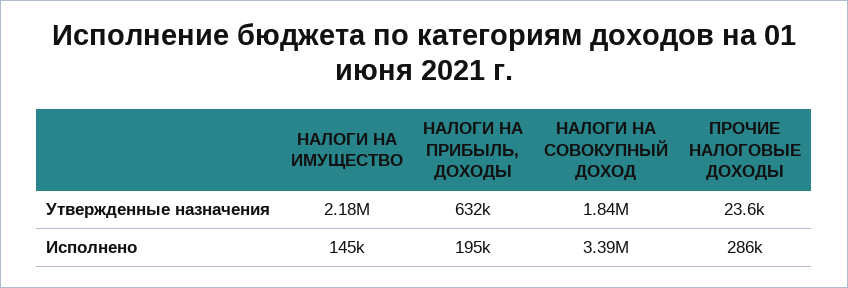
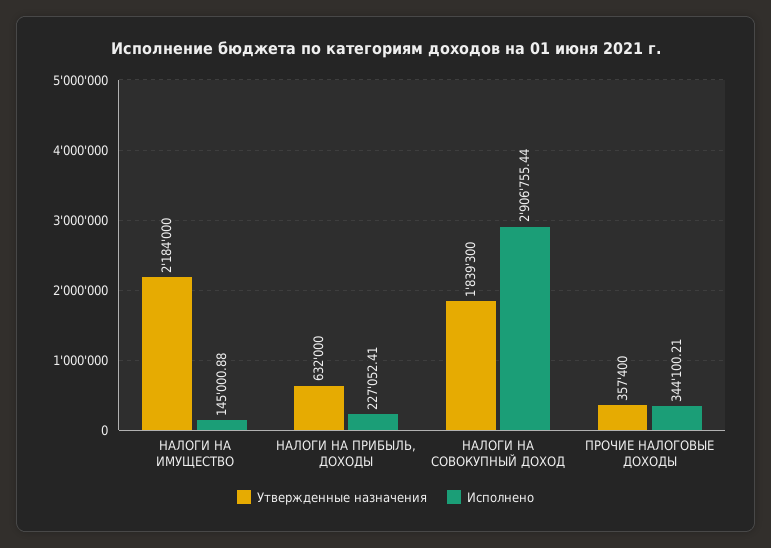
  {
    "Утвержденные назначения": {
      "НАЛОГИ НА ИМУЩЕСТВО": 2184000,
      "НАЛОГИ НА ПРИБЫЛЬ, ДОХОДЫ": 632000,
      "НАЛОГИ НА СОВОКУПНЫЙ ДОХОД": 1839300,
-     "ПРОЧИЕ НАЛОГОВЫЕ ДОХОДЫ": 23600
+     "ПРОЧИЕ НАЛОГОВЫЕ ДОХОДЫ": 357400
    },
    "Исполнено": {
      "НАЛОГИ НА ИМУЩЕСТВО": 145000.88,
-     "НАЛОГИ НА ПРИБЫЛЬ, ДОХОДЫ": 195000,
+     "НАЛОГИ НА ПРИБЫЛЬ, ДОХОДЫ": 227052.41,
-     "НАЛОГИ НА СОВОКУПНЫЙ ДОХОД": 3390000,
+     "НАЛОГИ НА СОВОКУПНЫЙ ДОХОД": 2906755.44,
-     "ПРОЧИЕ НАЛОГОВЫЕ ДОХОДЫ": 286000
+     "ПРОЧИЕ НАЛОГОВЫЕ ДОХОДЫ": 344100.21
    }
  }

